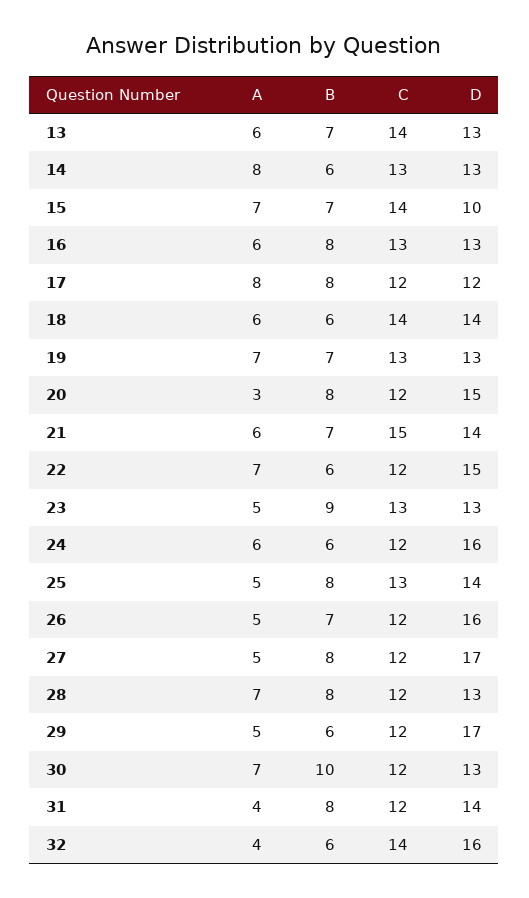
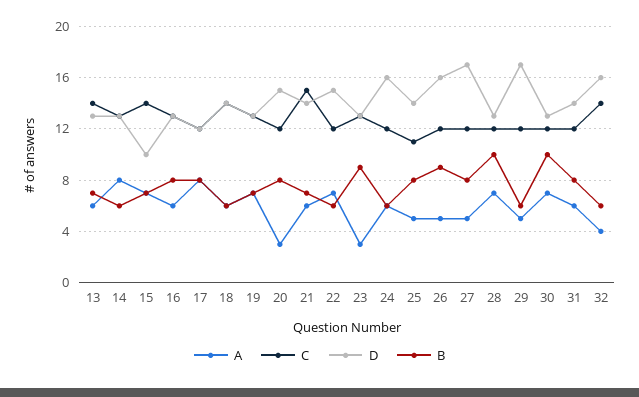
  {
    "A": {
      "13": 6,
      "14": 8,
      "15": 7,
      "16": 6,
      "17": 8,
      "18": 6,
      "19": 7,
      "20": 3,
      "21": 6,
      "22": 7,
-     "23": 5,
+     "23": 3,
      "24": 6,
      "25": 5,
      "26": 5,
      "27": 5,
      "28": 7,
      "29": 5,
      "30": 7,
-     "31": 4,
+     "31": 6,
      "32": 4
    },
    "B": {
      "13": 7,
      "14": 6,
      "15": 7,
      "16": 8,
      "17": 8,
      "18": 6,
      "19": 7,
      "20": 8,
      "21": 7,
      "22": 6,
      "23": 9,
      "24": 6,
      "25": 8,
-     "26": 7,
+     "26": 9,
      "27": 8,
-     "28": 8,
+     "28": 10,
      "29": 6,
      "30": 10,
      "31": 8,
      "32": 6
    },
    "C": {
      "13": 14,
      "14": 13,
      "15": 14,
      "16": 13,
      "17": 12,
      "18": 14,
      "19": 13,
      "20": 12,
      "21": 15,
      "22": 12,
      "23": 13,
      "24": 12,
-     "25": 13,
+     "25": 11,
      "26": 12,
      "27": 12,
      "28": 12,
      "29": 12,
      "30": 12,
      "31": 12,
      "32": 14
    },
    "D": {
      "13": 13,
      "14": 13,
      "15": 10,
      "16": 13,
      "17": 12,
      "18": 14,
      "19": 13,
      "20": 15,
      "21": 14,
      "22": 15,
      "23": 13,
      "24": 16,
      "25": 14,
      "26": 16,
      "27": 17,
      "28": 13,
      "29": 17,
      "30": 13,
      "31": 14,
      "32": 16
    }
  }

